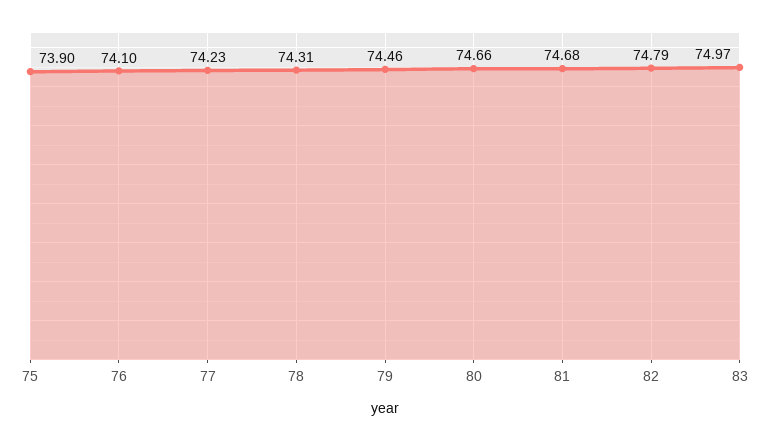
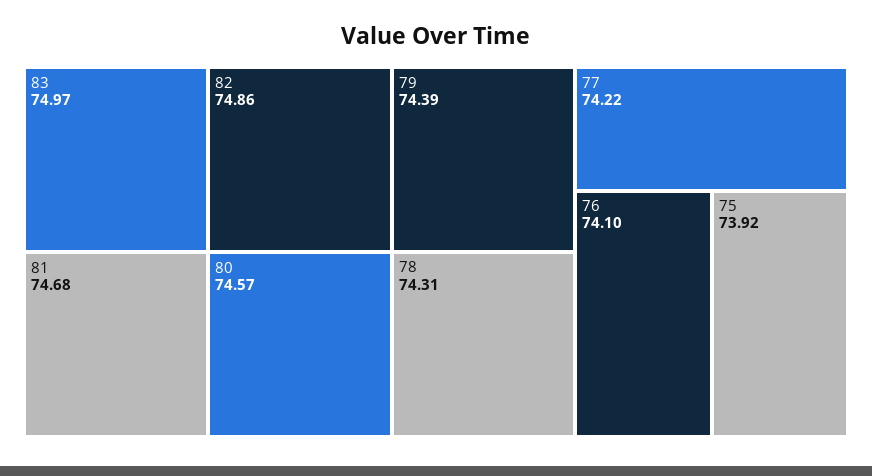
  {
-   "75": 73.9,
+   "75": 73.92,
    "76": 74.1,
-   "77": 74.23,
+   "77": 74.22,
    "78": 74.31,
-   "79": 74.46,
+   "79": 74.39,
-   "80": 74.66,
+   "80": 74.57,
    "81": 74.68,
-   "82": 74.79,
+   "82": 74.86,
    "83": 74.97
  }

